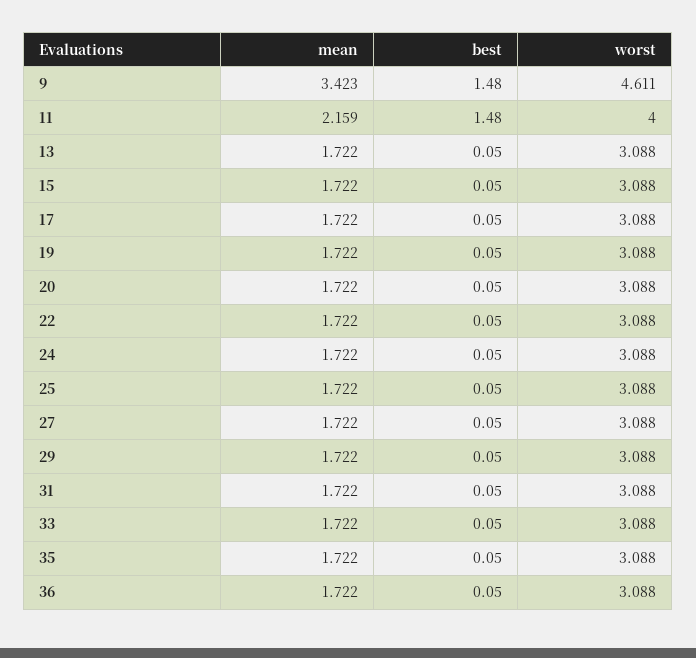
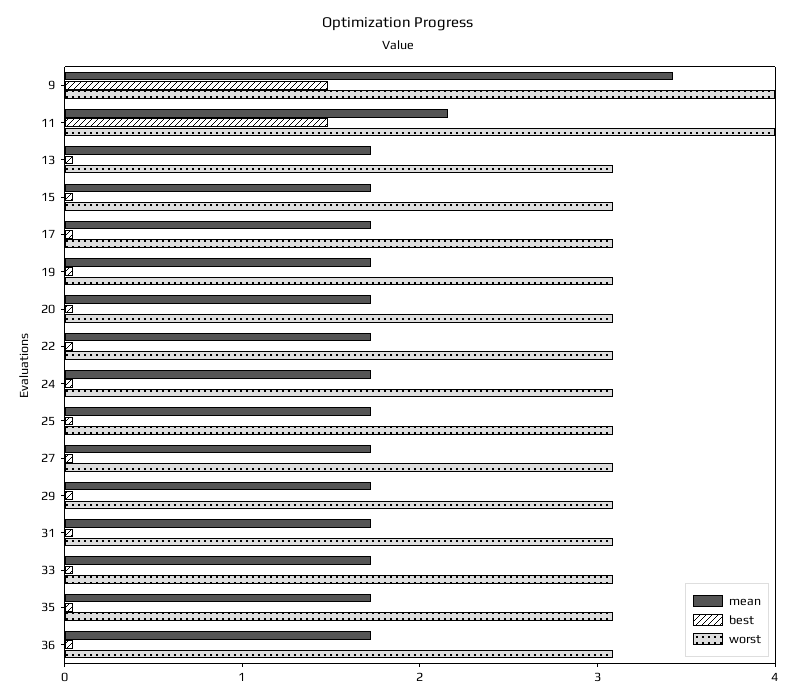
  {
    "mean": {
      "9": 3.423,
      "11": 2.159,
      "13": 1.722,
      "15": 1.722,
      "17": 1.722,
      "19": 1.722,
      "20": 1.722,
      "22": 1.722,
      "24": 1.722,
      "25": 1.722,
      "27": 1.722,
      "29": 1.722,
      "31": 1.722,
      "33": 1.722,
      "35": 1.722,
      "36": 1.722
    },
    "best": {
      "9": 1.48,
      "11": 1.48,
      "13": 0.05,
      "15": 0.05,
      "17": 0.05,
      "19": 0.05,
      "20": 0.05,
      "22": 0.05,
      "24": 0.05,
      "25": 0.05,
      "27": 0.05,
      "29": 0.05,
      "31": 0.05,
      "33": 0.05,
      "35": 0.05,
      "36": 0.05
    },
    "worst": {
-     "9": 4.611,
+     "9": 4,
      "11": 4,
      "13": 3.088,
      "15": 3.088,
      "17": 3.088,
      "19": 3.088,
      "20": 3.088,
      "22": 3.088,
      "24": 3.088,
      "25": 3.088,
      "27": 3.088,
      "29": 3.088,
      "31": 3.088,
      "33": 3.088,
      "35": 3.088,
      "36": 3.088
    }
  }

